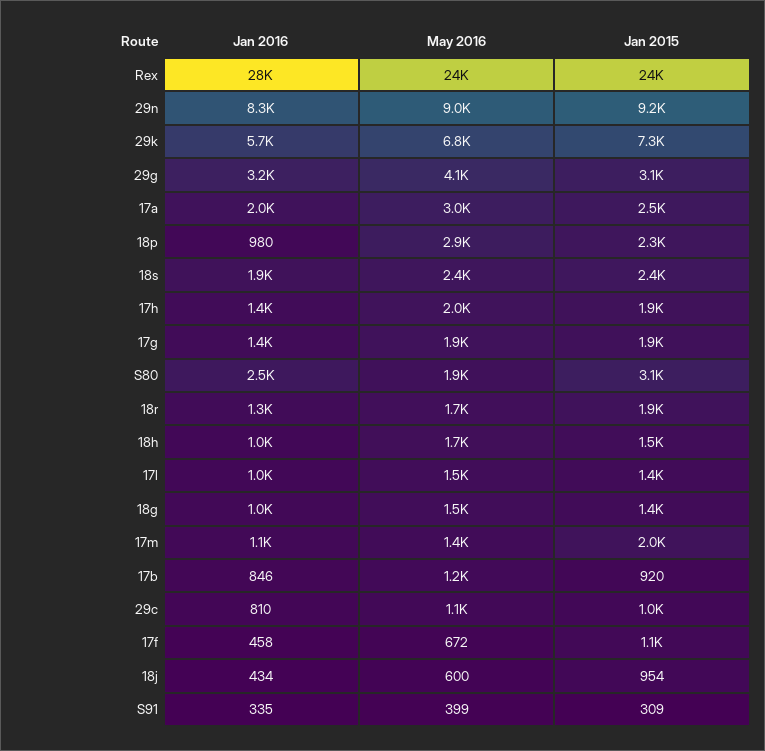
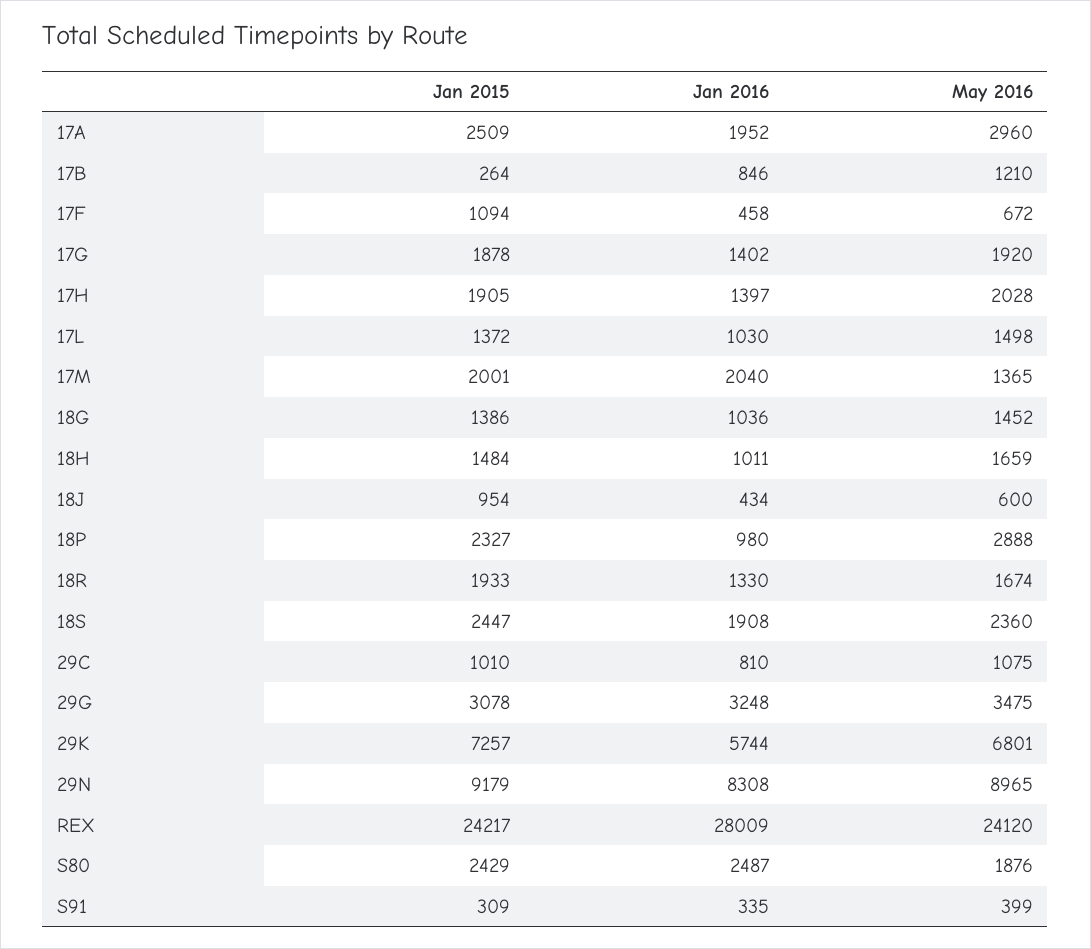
  {
    "Jan 2016": {
      "Rex": 28009,
      "29n": 8308,
      "29k": 5744,
      "29g": 3248,
      "17a": 1952,
      "18p": 980,
      "18s": 1908,
      "17h": 1397,
      "17g": 1402,
      "S80": 2487,
      "18r": 1330,
      "18h": 1011,
      "17l": 1030,
      "18g": 1036,
-     "17m": 1100,
+     "17m": 2040,
      "17b": 846,
      "29c": 810,
      "17f": 458,
      "18j": 434,
      "S91": 335
    },
    "May 2016": {
      "Rex": 24120,
      "29n": 8965,
      "29k": 6801,
-     "29g": 4100,
+     "29g": 3475,
      "17a": 2960,
      "18p": 2888,
      "18s": 2360,
      "17h": 2028,
      "17g": 1920,
      "S80": 1876,
      "18r": 1674,
      "18h": 1659,
      "17l": 1498,
      "18g": 1452,
      "17m": 1365,
      "17b": 1210,
      "29c": 1075,
      "17f": 672,
      "18j": 600,
      "S91": 399
    },
    "Jan 2015": {
      "Rex": 24217,
      "29n": 9179,
      "29k": 7257,
      "29g": 3078,
      "17a": 2509,
      "18p": 2327,
      "18s": 2447,
      "17h": 1905,
      "17g": 1878,
-     "S80": 3100,
+     "S80": 2429,
      "18r": 1933,
      "18h": 1484,
      "17l": 1372,
      "18g": 1386,
      "17m": 2001,
-     "17b": 920,
+     "17b": 264,
      "29c": 1010,
      "17f": 1094,
      "18j": 954,
      "S91": 309
    }
  }

